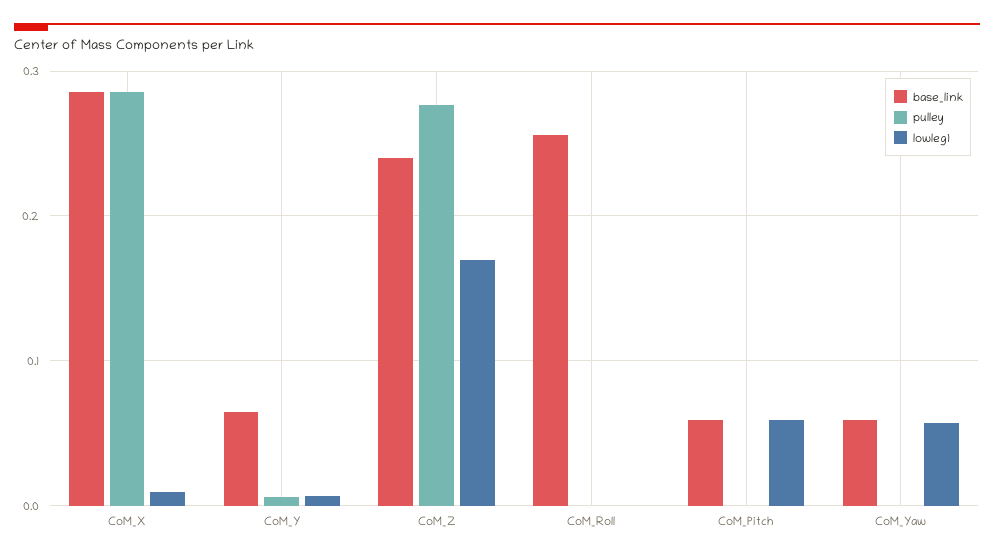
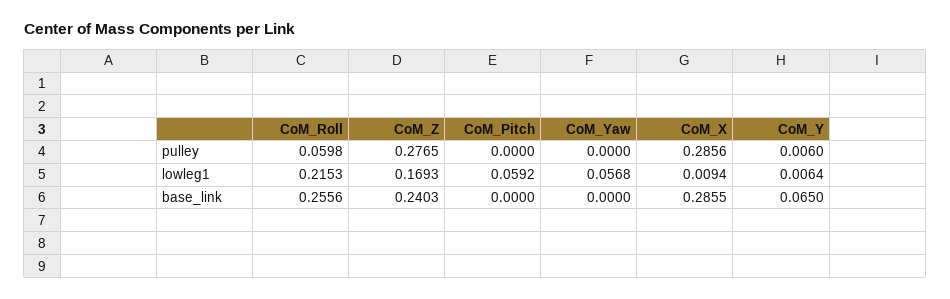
  {
    "base_link": {
      "CoM_X": 0.2855,
      "CoM_Y": 0.065,
      "CoM_Z": 0.2403,
      "CoM_Roll": 0.2556,
-     "CoM_Pitch": 0.06,
+     "CoM_Pitch": 0,
-     "CoM_Yaw": 0.06
+     "CoM_Yaw": 0
    },
    "pulley": {
      "CoM_X": 0.2856,
      "CoM_Y": 0.006,
      "CoM_Z": 0.2765,
-     "CoM_Roll": 0,
+     "CoM_Roll": 0.0598,
      "CoM_Pitch": 0,
      "CoM_Yaw": 0
    },
    "lowleg1": {
      "CoM_X": 0.0094,
      "CoM_Y": 0.0064,
      "CoM_Z": 0.1693,
-     "CoM_Roll": 0,
+     "CoM_Roll": 0.2153,
      "CoM_Pitch": 0.0592,
      "CoM_Yaw": 0.0568
    }
  }

